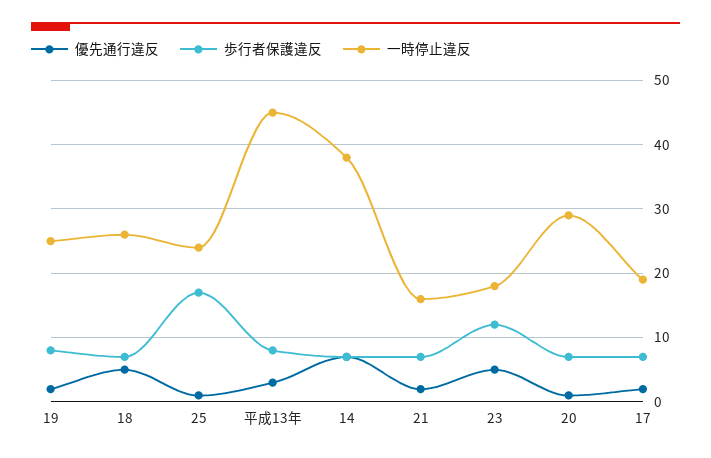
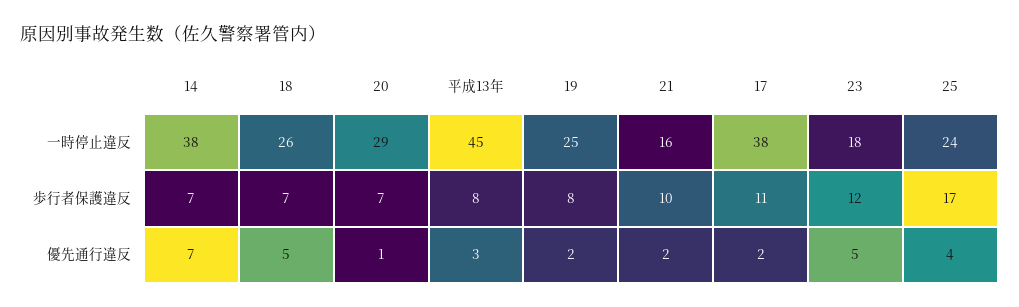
  {
    "優先通行違反": {
      "19": 2,
      "18": 5,
-     "25": 1,
+     "25": 4,
      "平成13年": 3,
      "14": 7,
      "21": 2,
      "23": 5,
      "20": 1,
      "17": 2
    },
    "歩行者保護違反": {
      "19": 8,
      "18": 7,
      "25": 17,
      "平成13年": 8,
      "14": 7,
-     "21": 7,
+     "21": 10,
      "23": 12,
      "20": 7,
-     "17": 7
+     "17": 11
    },
    "一時停止違反": {
      "19": 25,
      "18": 26,
      "25": 24,
      "平成13年": 45,
      "14": 38,
      "21": 16,
      "23": 18,
      "20": 29,
-     "17": 19
+     "17": 38
    }
  }

